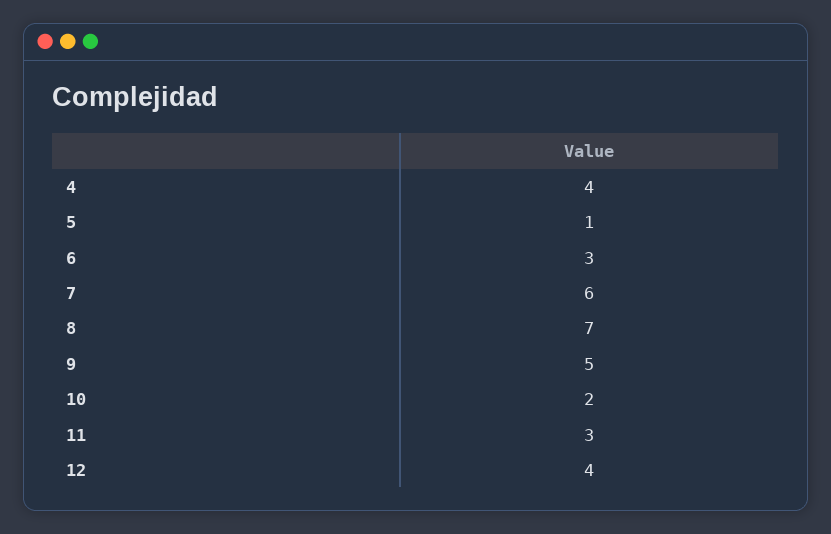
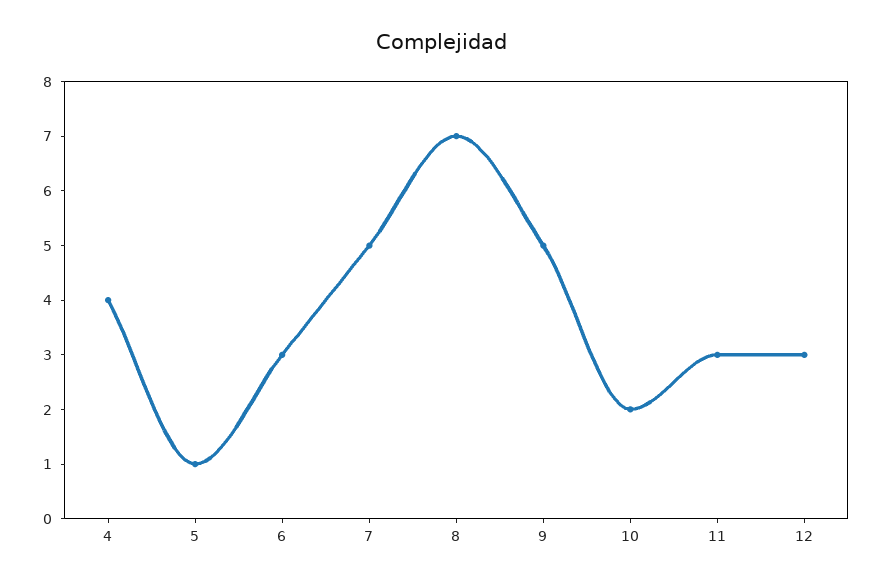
  {
    "4": 4,
    "5": 1,
    "6": 3,
-   "7": 6,
+   "7": 5,
    "8": 7,
    "9": 5,
    "10": 2,
    "11": 3,
-   "12": 4
+   "12": 3
  }

